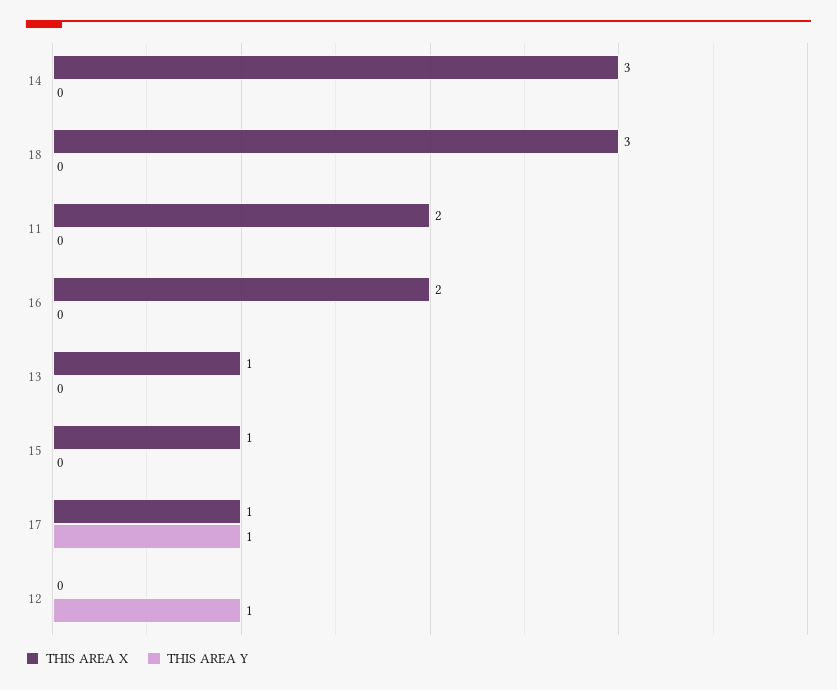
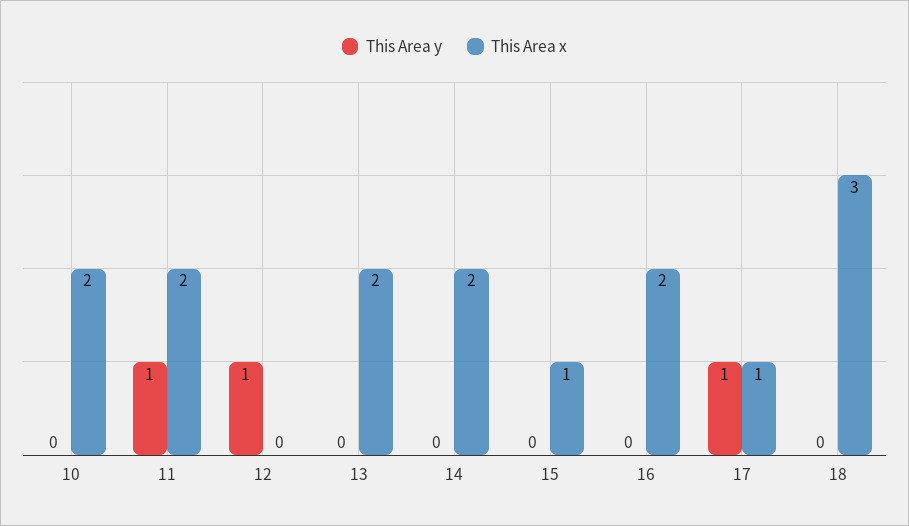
  {
    "THIS AREA X": {
-     "14": 3,
+     "14": 2,
      "18": 3,
      "11": 2,
      "16": 2,
-     "13": 1,
+     "13": 2,
      "15": 1,
      "17": 1,
-     "12": 0
+     "12": 0,
+     "10": 2
    },
    "THIS AREA Y": {
      "14": 0,
      "18": 0,
-     "11": 0,
+     "11": 1,
      "16": 0,
      "13": 0,
      "15": 0,
      "17": 1,
-     "12": 1
+     "12": 1,
+     "10": 0
    }
  }

